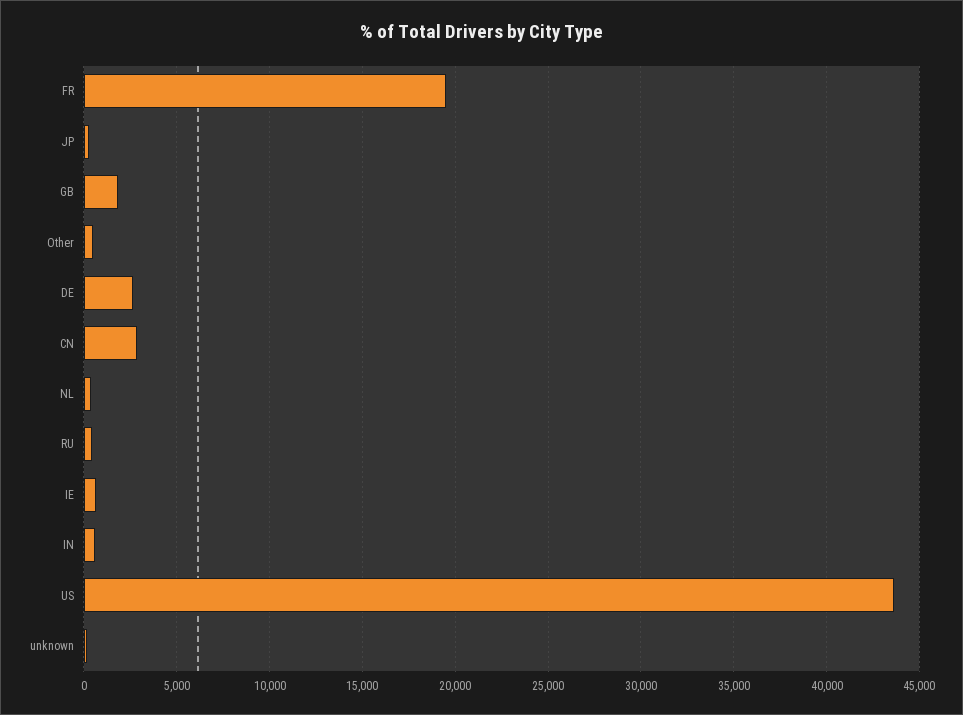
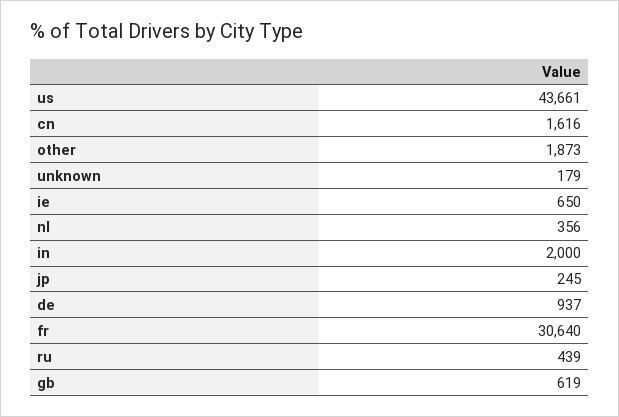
  {
-   "FR": 19500,
+   "FR": 30640,
    "JP": 245,
-   "GB": 2000,
+   "GB": 619,
-   "Other": 500,
+   "Other": 1873,
-   "DE": 2500,
+   "DE": 937,
-   "CN": 3000,
+   "CN": 1616,
    "NL": 356,
    "RU": 439,
    "IE": 650,
-   "IN": 500,
+   "IN": 2000,
    "US": 43661,
    "unknown": 179
  }

